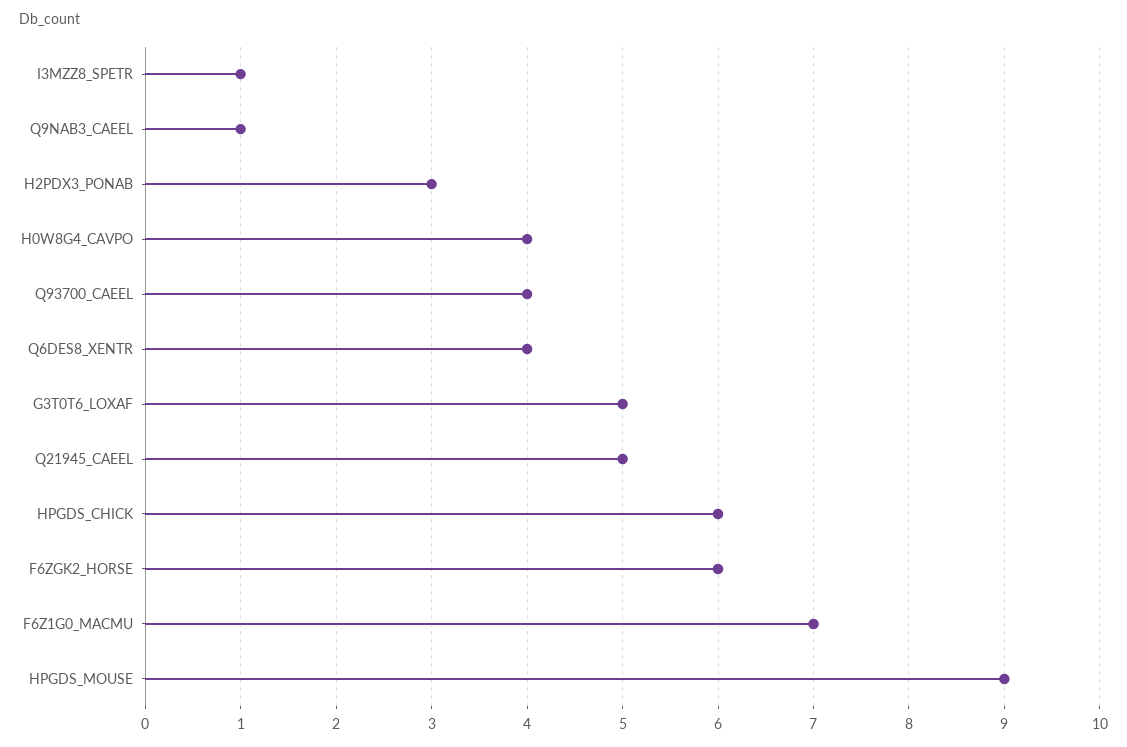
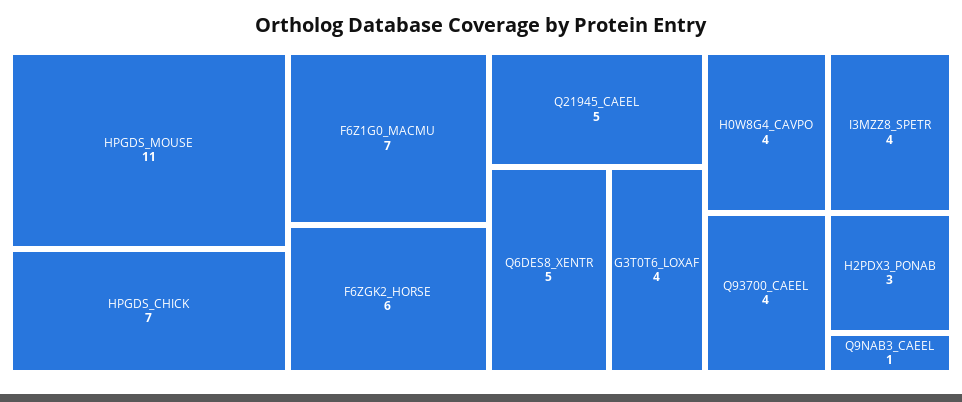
  {
-   "I3MZZ8_SPETR": 1,
+   "I3MZZ8_SPETR": 4,
    "Q9NAB3_CAEEL": 1,
    "H2PDX3_PONAB": 3,
    "H0W8G4_CAVPO": 4,
    "Q93700_CAEEL": 4,
-   "Q6DES8_XENTR": 4,
+   "Q6DES8_XENTR": 5,
-   "G3T0T6_LOXAF": 5,
+   "G3T0T6_LOXAF": 4,
    "Q21945_CAEEL": 5,
-   "HPGDS_CHICK": 6,
+   "HPGDS_CHICK": 7,
    "F6ZGK2_HORSE": 6,
    "F6Z1G0_MACMU": 7,
-   "HPGDS_MOUSE": 9
+   "HPGDS_MOUSE": 11
  }

